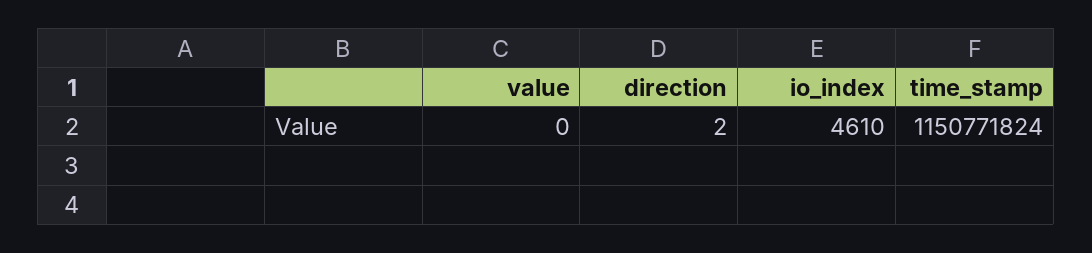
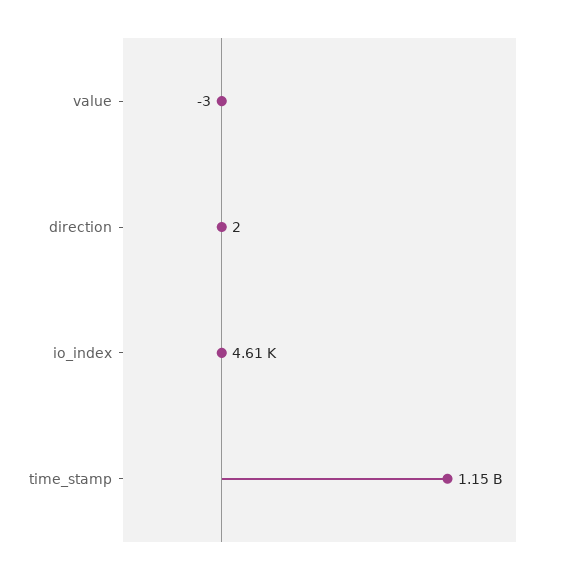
  {
-   "value": 0,
+   "value": -3,
    "direction": 2,
    "io_index": 4610,
    "time_stamp": 1150771824
  }

